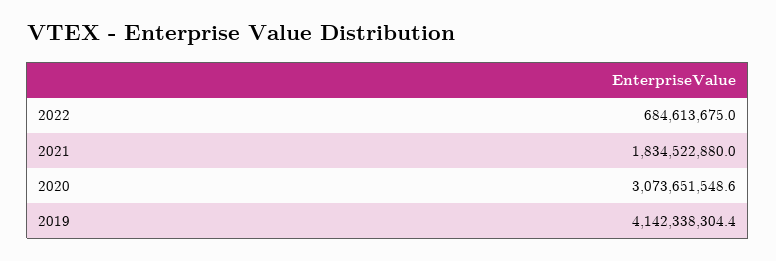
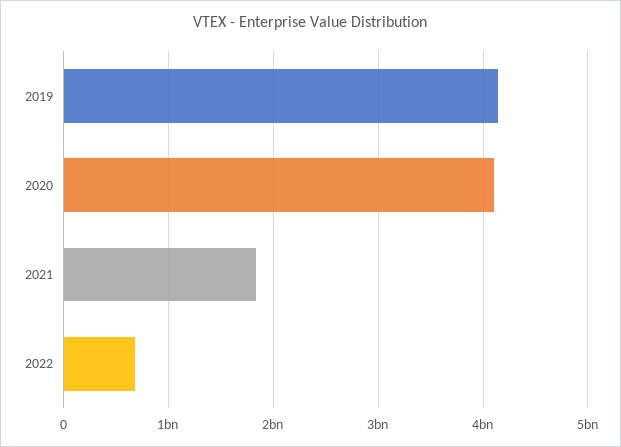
  {
    "2022": 684613675,
    "2021": 1834522880,
-   "2020": 3073651548.6,
+   "2020": 4100000000,
    "2019": 4142338304.4
  }

